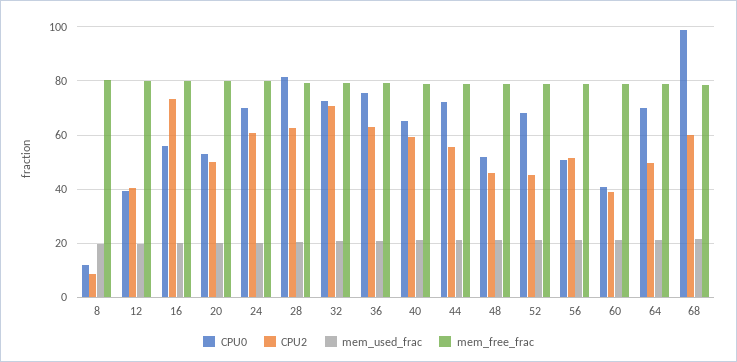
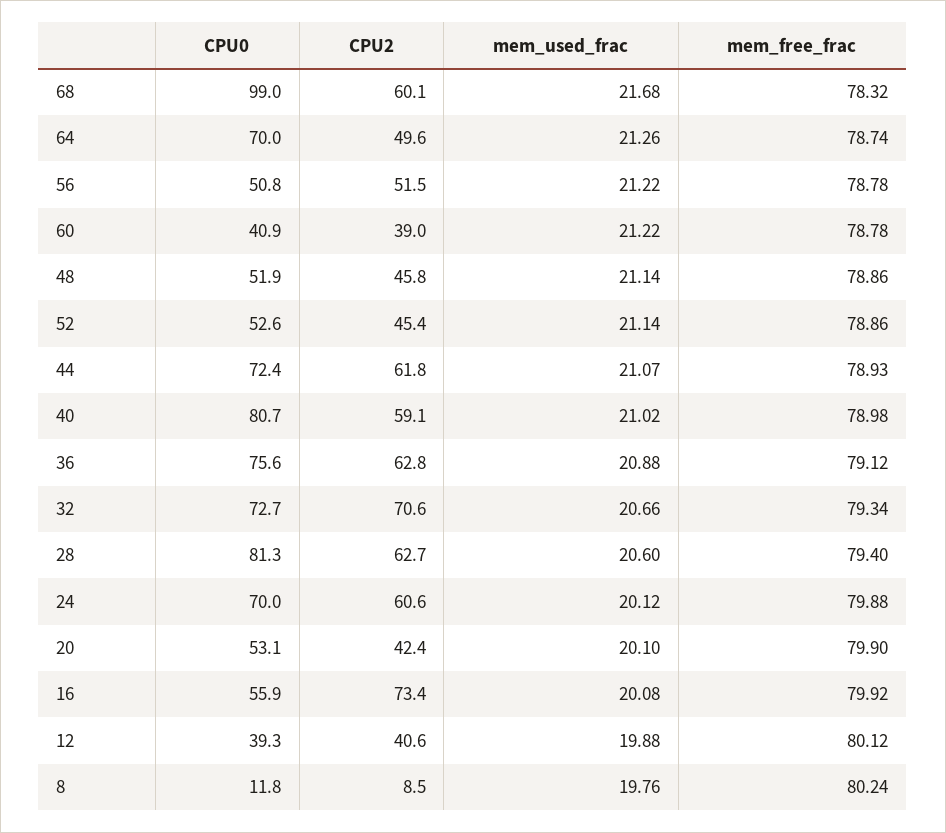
  {
    "CPU0": {
      "8": 11.8,
      "12": 39.3,
      "16": 55.9,
      "20": 53.1,
      "24": 70,
      "28": 81.3,
      "32": 72.7,
      "36": 75.6,
-     "40": 65,
+     "40": 80.7,
      "44": 72.4,
      "48": 51.9,
-     "52": 67.5,
+     "52": 52.6,
      "56": 50.8,
      "60": 40.9,
      "64": 70,
      "68": 99
    },
    "CPU2": {
      "8": 8.5,
      "12": 40.6,
      "16": 73.4,
-     "20": 50,
+     "20": 42.4,
      "24": 60.6,
      "28": 62.7,
      "32": 70.6,
      "36": 62.8,
      "40": 59.1,
-     "44": 55,
+     "44": 61.8,
      "48": 45.8,
      "52": 45.4,
      "56": 51.5,
      "60": 39,
      "64": 49.6,
      "68": 60.1
    },
    "mem_used_frac": {
      "8": 19.76,
      "12": 19.88,
      "16": 20.08,
      "20": 20.1,
      "24": 20.12,
      "28": 20.6,
      "32": 20.66,
      "36": 20.88,
      "40": 21.02,
      "44": 21.07,
      "48": 21.14,
      "52": 21.14,
      "56": 21.22,
      "60": 21.22,
      "64": 21.26,
      "68": 21.68
    },
    "mem_free_frac": {
      "8": 80.24,
      "12": 80.12,
      "16": 79.92,
      "20": 79.9,
      "24": 79.88,
      "28": 79.4,
      "32": 79.34,
      "36": 79.12,
      "40": 78.98,
      "44": 78.93,
      "48": 78.86,
      "52": 78.86,
      "56": 78.78,
      "60": 78.78,
      "64": 78.74,
      "68": 78.32
    }
  }

